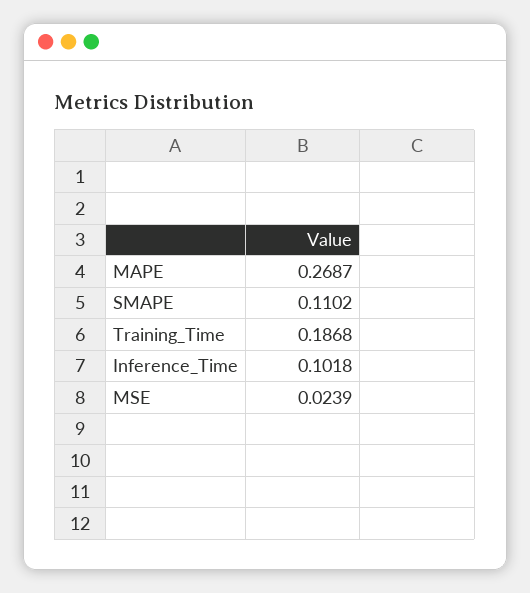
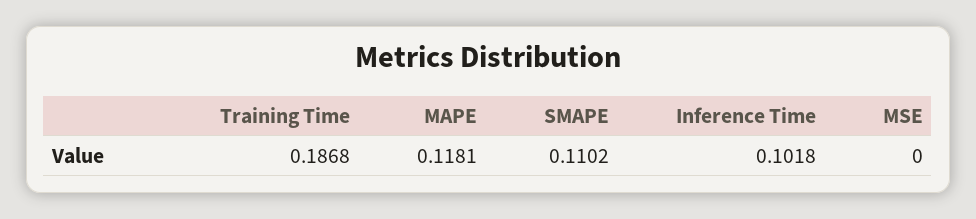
  {
-   "MAPE": 0.2687,
+   "MAPE": 0.1181,
    "SMAPE": 0.1102,
    "Training_Time": 0.1868,
    "Inference_Time": 0.1018,
-   "MSE": 0.0239
+   "MSE": 0
  }

